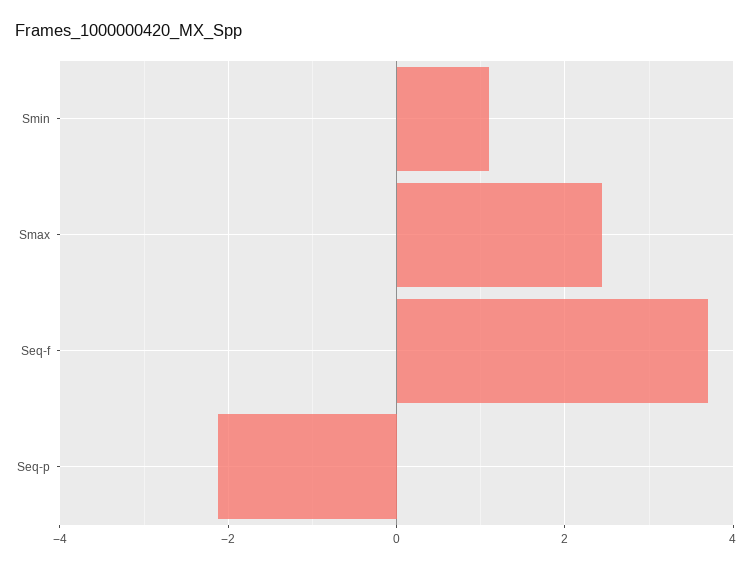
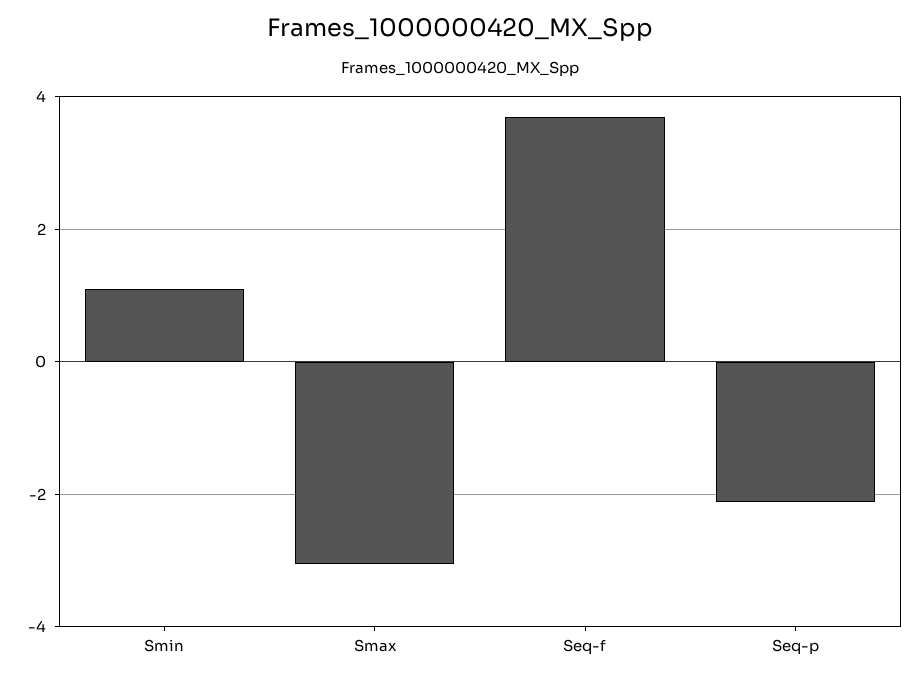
  {
    "Smin": 1.2,
-   "Smax": 2.4,
+   "Smax": -3,
    "Seq-f": 3.6,
    "Seq-p": -2.2
  }

